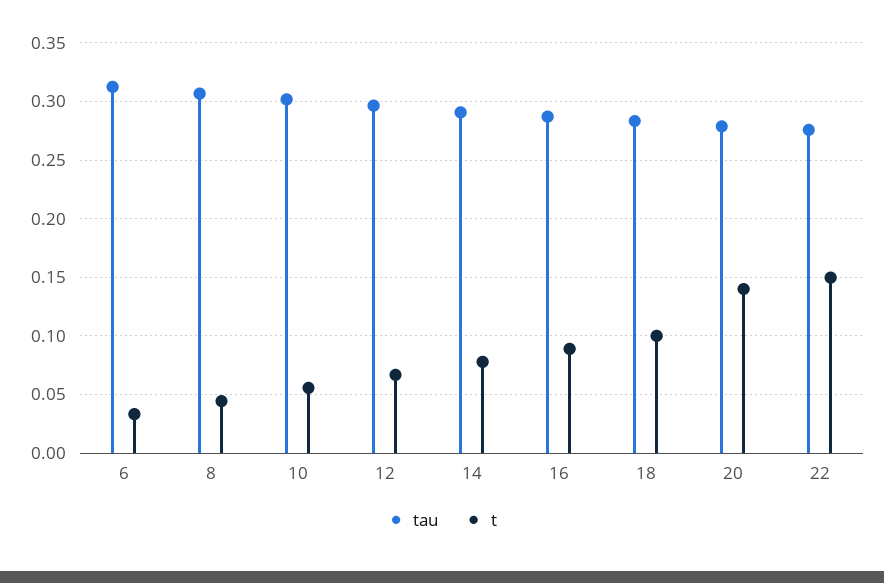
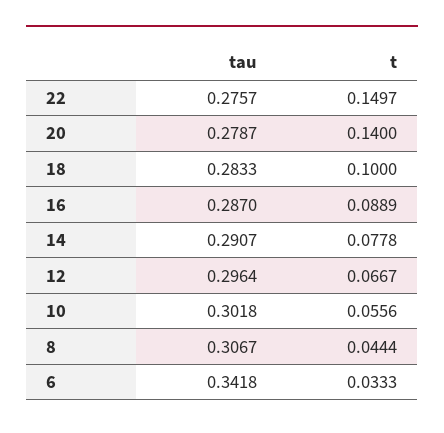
  {
    "tau": {
-     "6": 0.31,
+     "6": 0.3418,
      "8": 0.3067,
      "10": 0.3018,
      "12": 0.2964,
      "14": 0.2907,
      "16": 0.287,
      "18": 0.2833,
      "20": 0.2787,
      "22": 0.2757
    },
    "t": {
      "6": 0.0333,
      "8": 0.0444,
      "10": 0.0556,
      "12": 0.0667,
      "14": 0.0778,
      "16": 0.0889,
      "18": 0.1,
      "20": 0.14,
      "22": 0.1497
    }
  }

